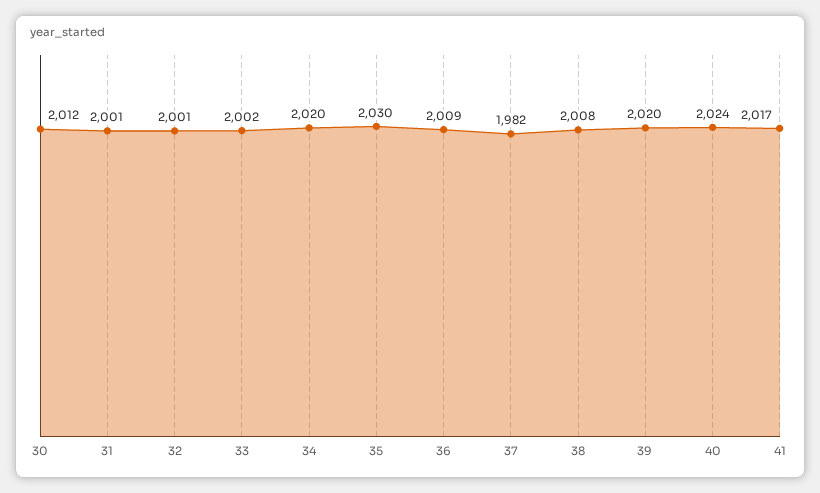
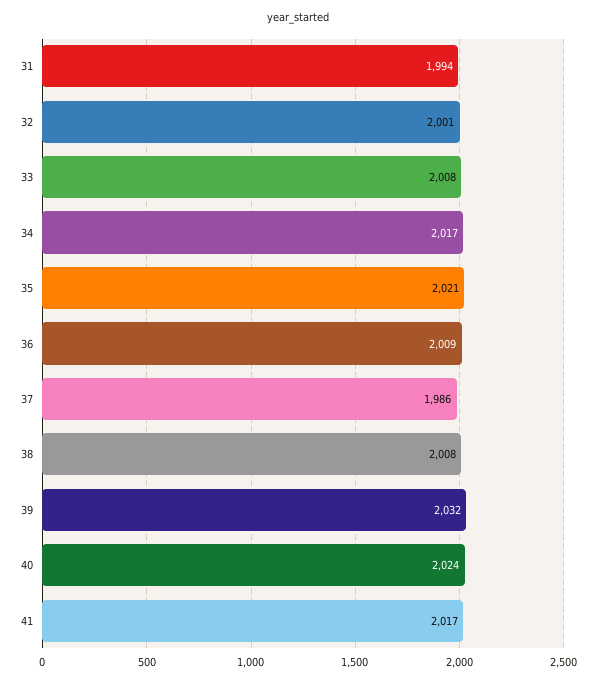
  {
-   "30": 2012,
-   "31": 2001,
+   "31": 1994,
    "32": 2001,
-   "33": 2002,
+   "33": 2008,
-   "34": 2020,
+   "34": 2017,
-   "35": 2030,
+   "35": 2021,
    "36": 2009,
-   "37": 1982,
+   "37": 1986,
    "38": 2008,
-   "39": 2020,
+   "39": 2032,
    "40": 2024,
    "41": 2017
  }

